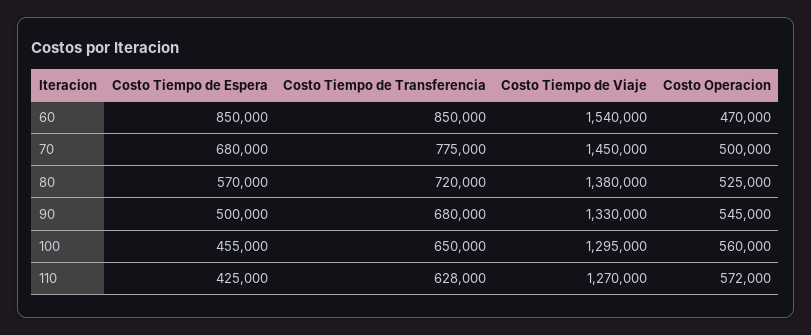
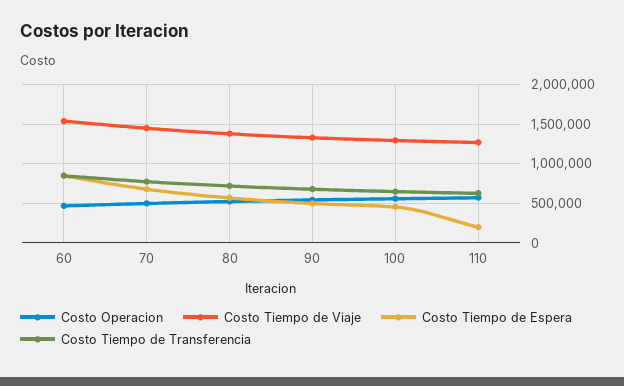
  {
    "Costo Tiempo de Espera": {
      "60": 850000,
      "70": 680000,
      "80": 570000,
      "90": 500000,
      "100": 455000,
-     "110": 425000
+     "110": 200000
    },
    "Costo Tiempo de Transferencia": {
      "60": 850000,
      "70": 775000,
      "80": 720000,
      "90": 680000,
      "100": 650000,
      "110": 628000
    },
    "Costo Tiempo de Viaje": {
      "60": 1540000,
      "70": 1450000,
      "80": 1380000,
      "90": 1330000,
      "100": 1295000,
      "110": 1270000
    },
    "Costo Operacion": {
      "60": 470000,
      "70": 500000,
      "80": 525000,
      "90": 545000,
      "100": 560000,
      "110": 572000
    }
  }

